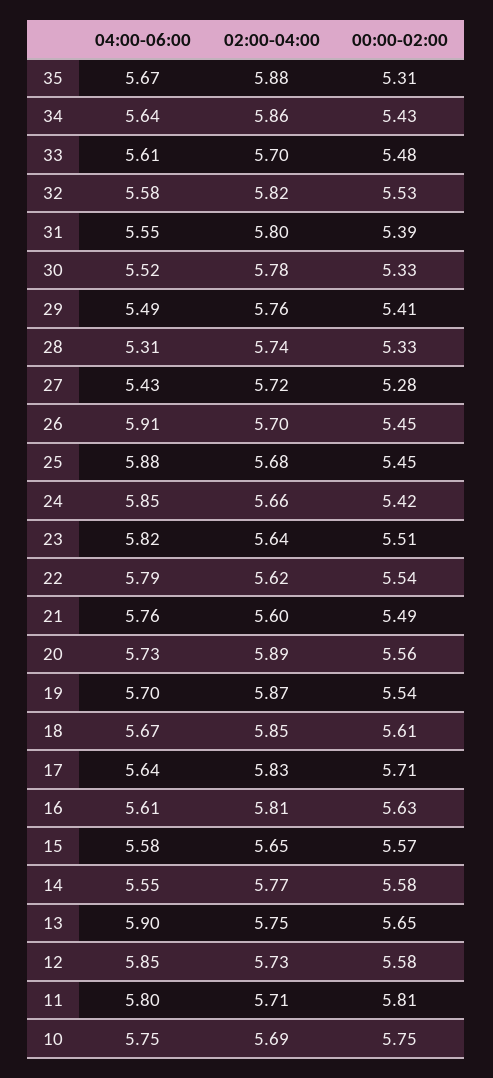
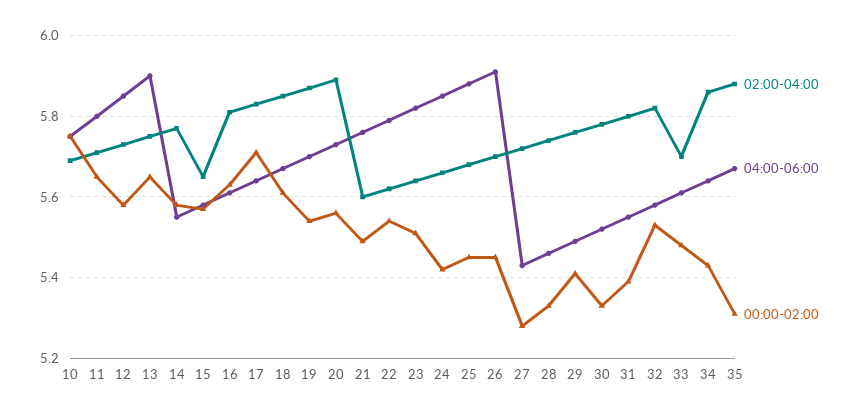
  {
    "04:00-06:00": {
      "35": 5.67,
      "34": 5.64,
      "33": 5.61,
      "32": 5.58,
      "31": 5.55,
      "30": 5.52,
      "29": 5.49,
-     "28": 5.31,
+     "28": 5.45,
      "27": 5.43,
      "26": 5.91,
      "25": 5.88,
      "24": 5.85,
      "23": 5.82,
      "22": 5.79,
      "21": 5.76,
      "20": 5.73,
      "19": 5.7,
      "18": 5.67,
      "17": 5.64,
      "16": 5.61,
      "15": 5.58,
      "14": 5.55,
      "13": 5.9,
      "12": 5.85,
      "11": 5.8,
      "10": 5.75
    },
    "02:00-04:00": {
      "35": 5.88,
      "34": 5.86,
      "33": 5.7,
      "32": 5.82,
      "31": 5.8,
      "30": 5.78,
      "29": 5.76,
      "28": 5.74,
      "27": 5.72,
      "26": 5.7,
      "25": 5.68,
      "24": 5.66,
      "23": 5.64,
      "22": 5.62,
      "21": 5.6,
      "20": 5.89,
      "19": 5.87,
      "18": 5.85,
      "17": 5.83,
      "16": 5.81,
      "15": 5.65,
      "14": 5.77,
      "13": 5.75,
      "12": 5.73,
      "11": 5.71,
      "10": 5.69
    },
    "00:00-02:00": {
      "35": 5.31,
      "34": 5.43,
      "33": 5.48,
      "32": 5.53,
      "31": 5.39,
      "30": 5.33,
      "29": 5.41,
      "28": 5.33,
      "27": 5.28,
      "26": 5.45,
      "25": 5.45,
      "24": 5.42,
      "23": 5.51,
      "22": 5.54,
      "21": 5.49,
      "20": 5.56,
      "19": 5.54,
      "18": 5.61,
      "17": 5.71,
      "16": 5.63,
      "15": 5.57,
      "14": 5.58,
      "13": 5.65,
      "12": 5.58,
-     "11": 5.81,
+     "11": 5.65,
      "10": 5.75
    }
  }

